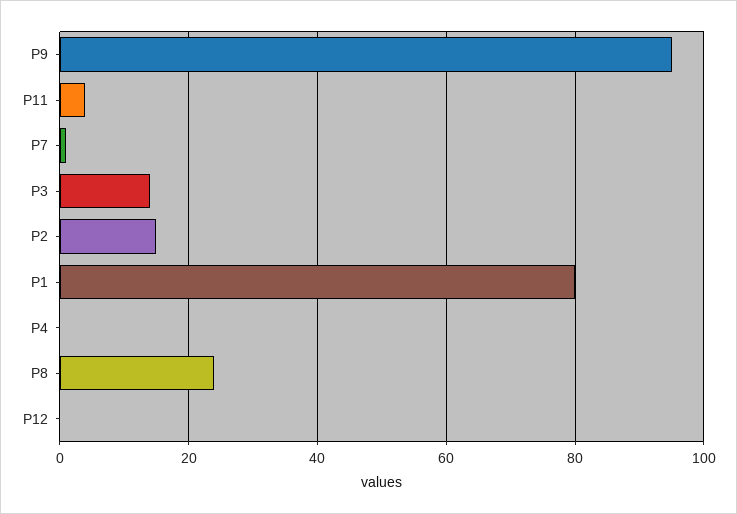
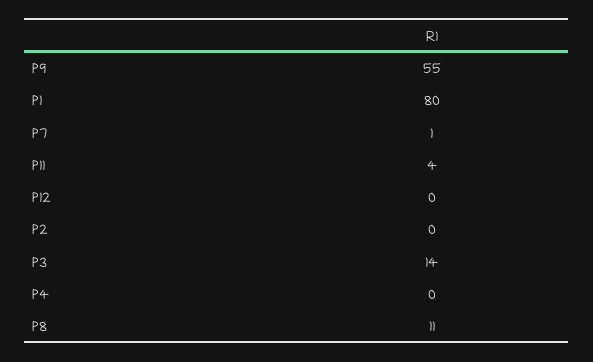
  {
-   "P9": 95,
+   "P9": 55,
    "P11": 4,
    "P7": 1,
    "P3": 14,
-   "P2": 15,
+   "P2": 0,
    "P1": 80,
    "P4": 0,
-   "P8": 25,
+   "P8": 11,
    "P12": 0
  }

